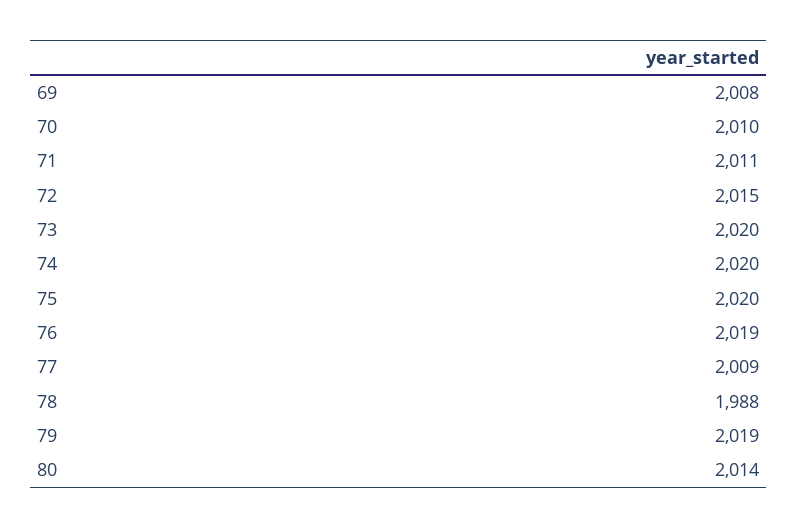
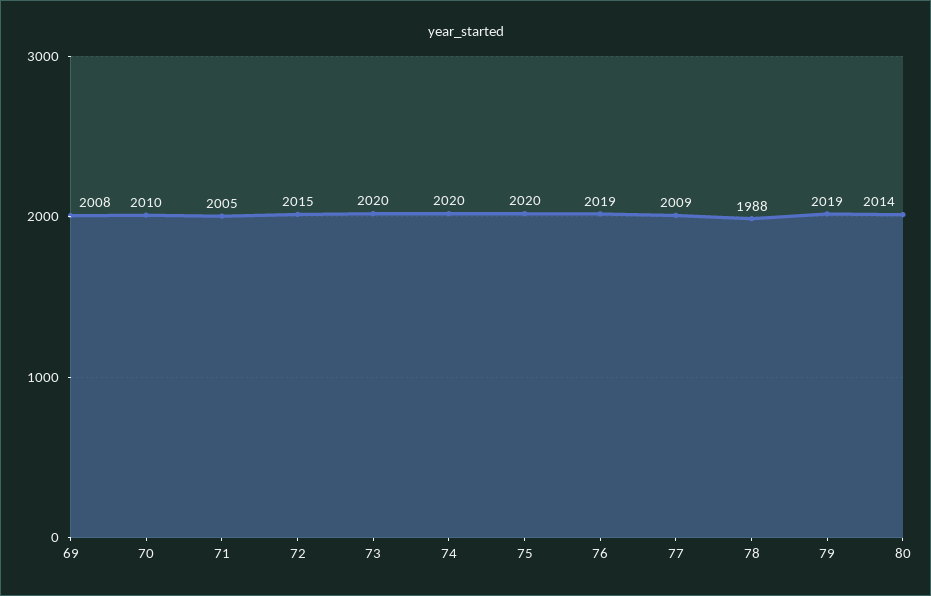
  {
    "69": 2008,
    "70": 2010,
-   "71": 2011,
+   "71": 2005,
    "72": 2015,
    "73": 2020,
    "74": 2020,
    "75": 2020,
    "76": 2019,
    "77": 2009,
    "78": 1988,
    "79": 2019,
    "80": 2014
  }

